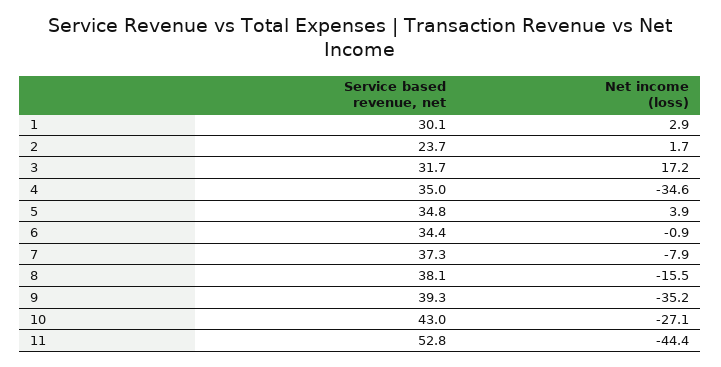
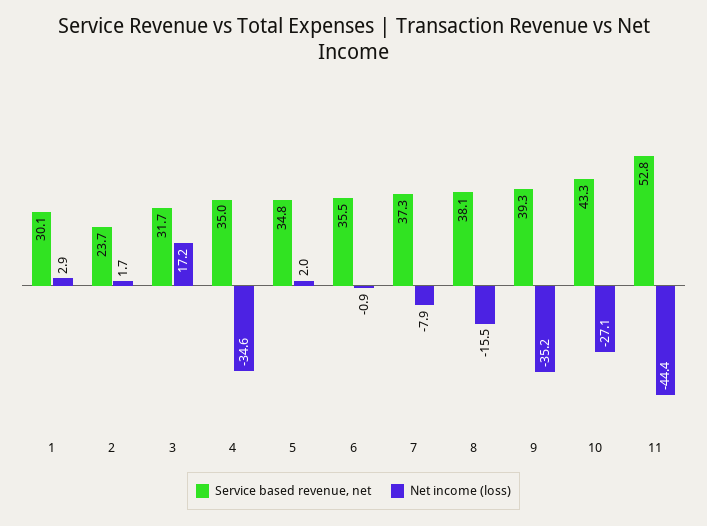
  {
    "Service based revenue, net": {
      "1": 30.1,
      "2": 23.7,
      "3": 31.7,
      "4": 35,
      "5": 34.8,
-     "6": 34.4,
+     "6": 35.5,
      "7": 37.3,
      "8": 38.1,
      "9": 39.3,
-     "10": 43,
+     "10": 43.3,
      "11": 52.8
    },
    "Net income (loss)": {
      "1": 2.9,
      "2": 1.7,
      "3": 17.2,
      "4": -34.6,
-     "5": 3.9,
+     "5": 2,
      "6": -0.9,
      "7": -7.9,
      "8": -15.5,
      "9": -35.2,
      "10": -27.1,
      "11": -44.4
    }
  }

